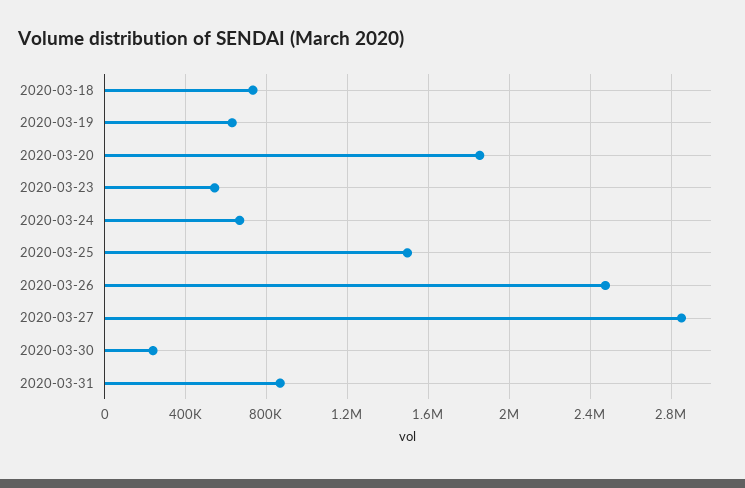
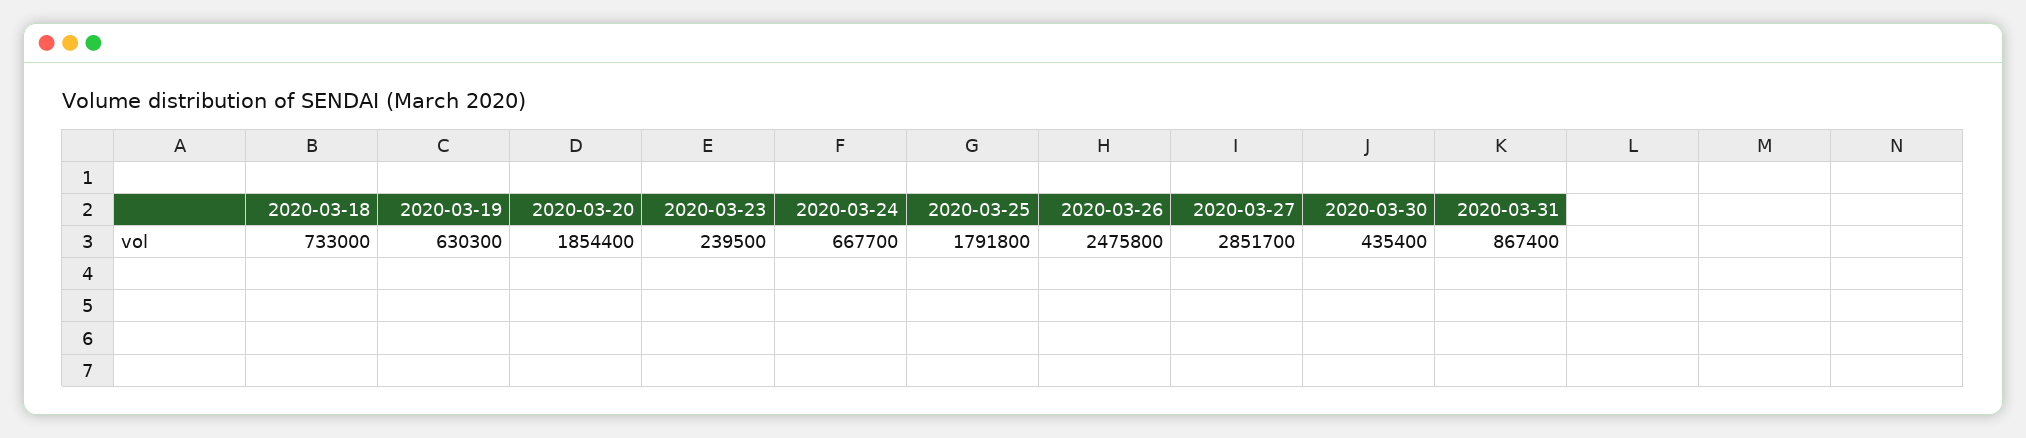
  {
    "2020-03-18": 733000,
    "2020-03-19": 630300,
    "2020-03-20": 1854400,
-   "2020-03-23": 550000,
+   "2020-03-23": 239500,
    "2020-03-24": 667700,
-   "2020-03-25": 1500000,
+   "2020-03-25": 1791800,
    "2020-03-26": 2475800,
    "2020-03-27": 2851700,
-   "2020-03-30": 250000,
+   "2020-03-30": 435400,
    "2020-03-31": 867400
  }

